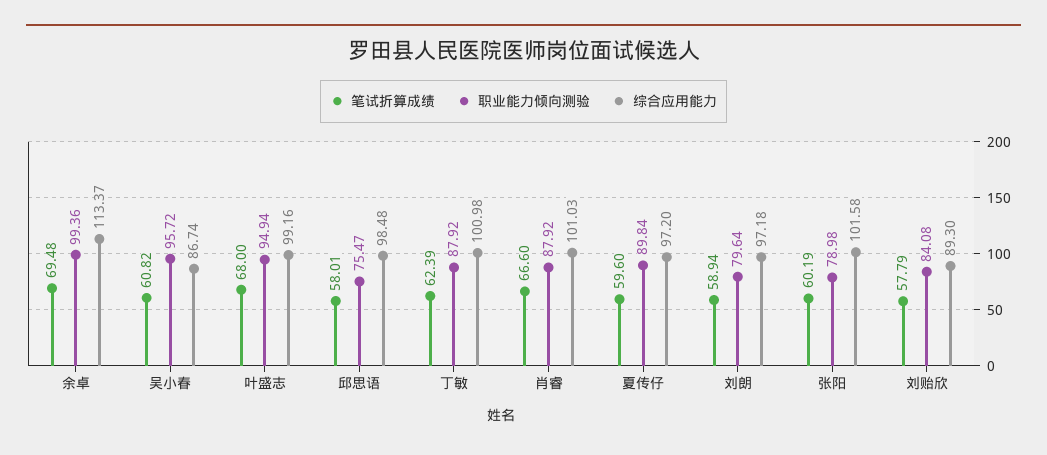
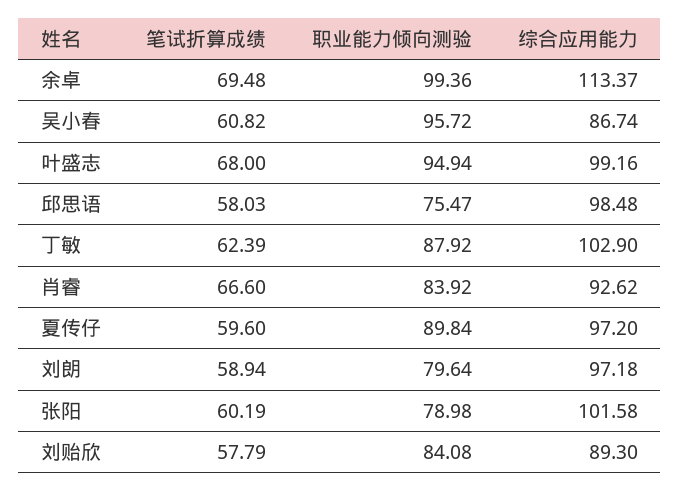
  {
    "笔试折算成绩": {
      "余卓": 69.48,
      "吴小春": 60.82,
      "叶盛志": 68,
-     "邱思语": 58.01,
+     "邱思语": 58.03,
      "丁敏": 62.39,
      "肖睿": 66.6,
      "夏传仔": 59.6,
      "刘朗": 58.94,
      "张阳": 60.19,
      "刘贻欣": 57.79
    },
    "职业能力倾向测验": {
      "余卓": 99.36,
      "吴小春": 95.72,
      "叶盛志": 94.94,
      "邱思语": 75.47,
      "丁敏": 87.92,
-     "肖睿": 87.92,
+     "肖睿": 83.92,
      "夏传仔": 89.84,
      "刘朗": 79.64,
      "张阳": 78.98,
      "刘贻欣": 84.08
    },
    "综合应用能力": {
      "余卓": 113.37,
      "吴小春": 86.74,
      "叶盛志": 99.16,
      "邱思语": 98.48,
-     "丁敏": 100.98,
+     "丁敏": 102.9,
-     "肖睿": 101.03,
+     "肖睿": 92.62,
      "夏传仔": 97.2,
      "刘朗": 97.18,
      "张阳": 101.58,
      "刘贻欣": 89.3
    }
  }

